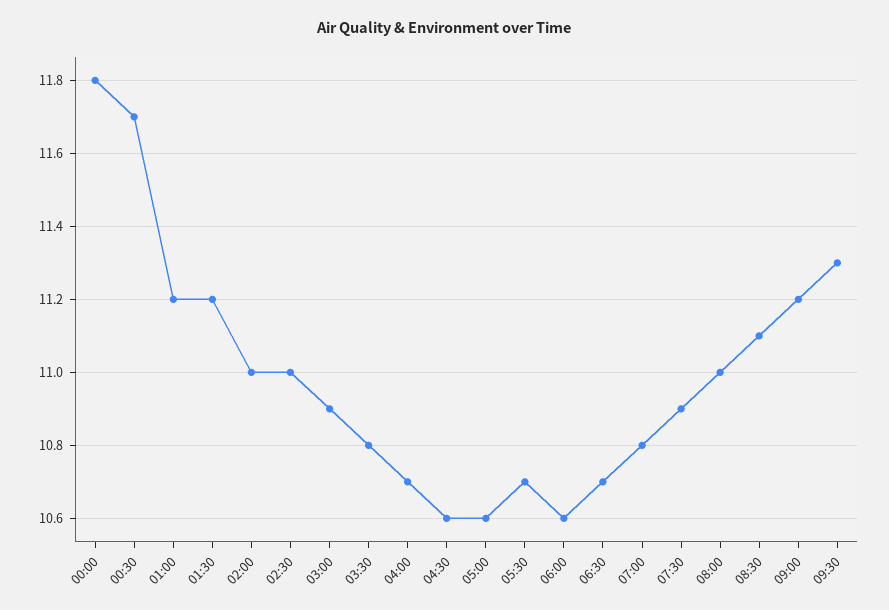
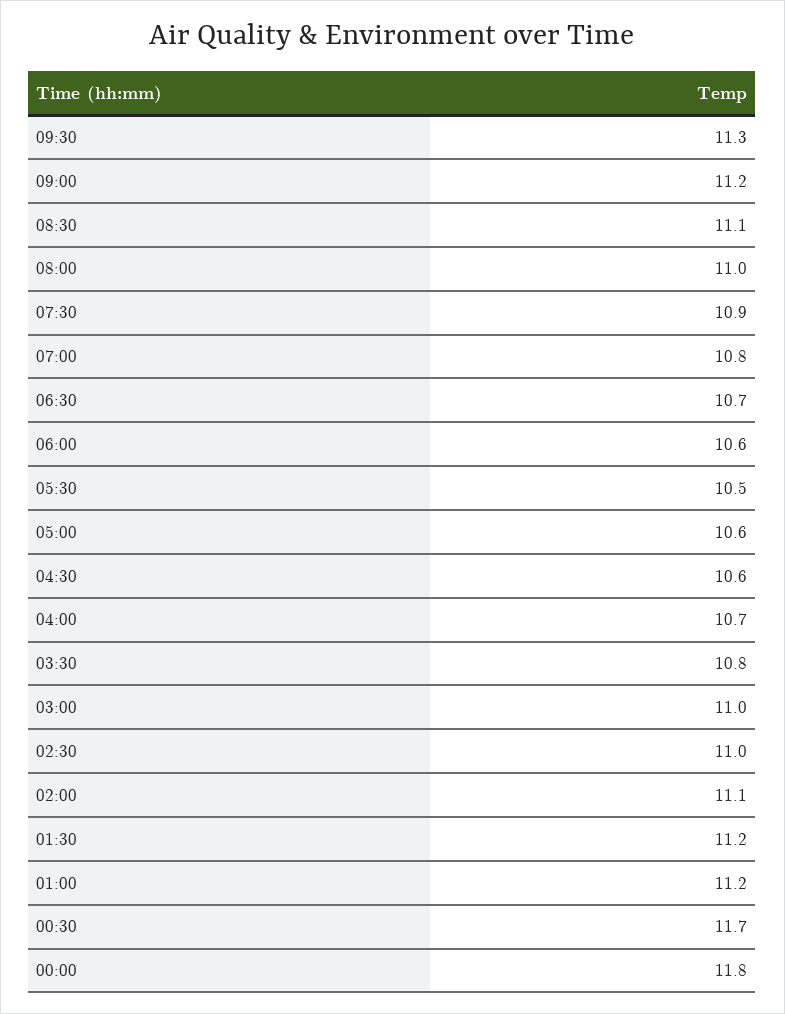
  {
    "00:00": 11.8,
    "00:30": 11.7,
    "01:00": 11.2,
    "01:30": 11.2,
-   "02:00": 11,
+   "02:00": 11.1,
    "02:30": 11,
-   "03:00": 10.9,
+   "03:00": 11,
    "03:30": 10.8,
    "04:00": 10.7,
    "04:30": 10.6,
    "05:00": 10.6,
-   "05:30": 10.7,
+   "05:30": 10.5,
    "06:00": 10.6,
    "06:30": 10.7,
    "07:00": 10.8,
    "07:30": 10.9,
    "08:00": 11,
    "08:30": 11.1,
    "09:00": 11.2,
    "09:30": 11.3
  }

